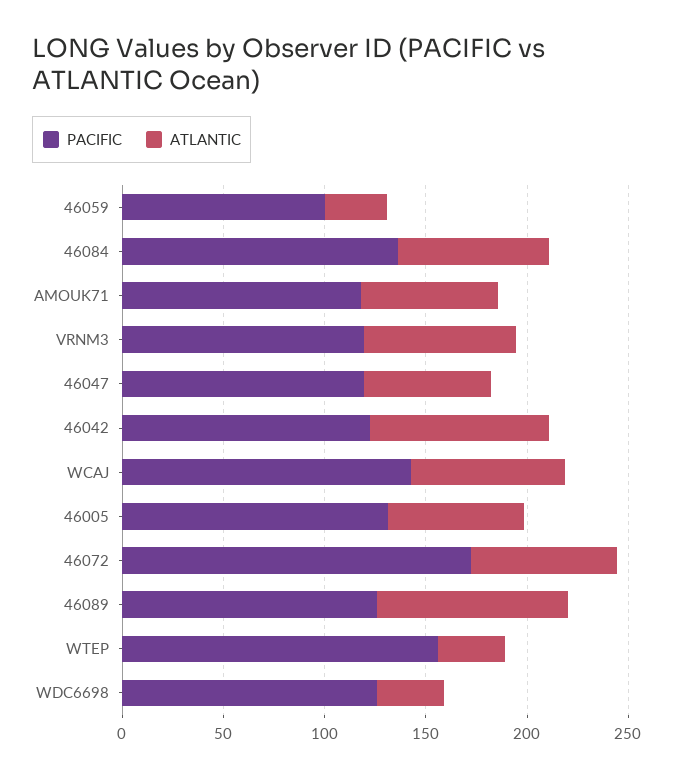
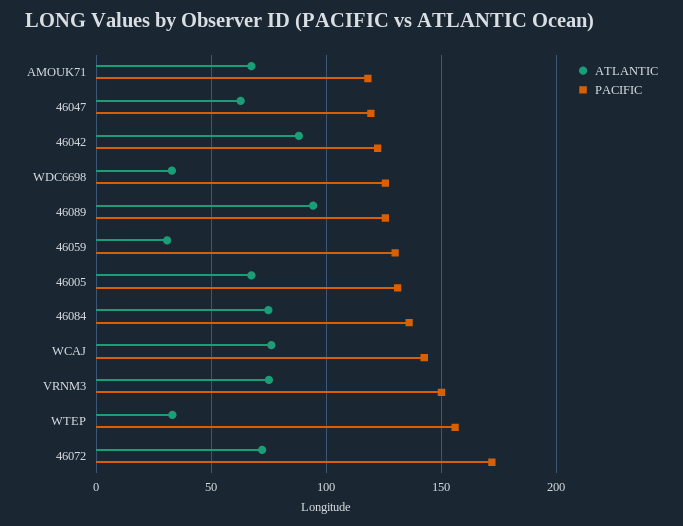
  {
    "PACIFIC": {
-     "46059": 100,
+     "46059": 130,
      "46084": 135,
      "AMOUK71": 120,
-     "VRNM3": 120,
+     "VRNM3": 150,
      "46047": 120,
      "46042": 120,
      "WCAJ": 145,
      "46005": 130,
      "46072": 170,
      "46089": 125,
      "WTEP": 155,
      "WDC6698": 125
    },
    "ATLANTIC": {
      "46059": 30,
      "46084": 75,
      "AMOUK71": 70,
      "VRNM3": 75,
      "46047": 65,
      "46042": 90,
      "WCAJ": 75,
      "46005": 70,
      "46072": 70,
      "46089": 95,
      "WTEP": 35,
      "WDC6698": 35
    }
  }

